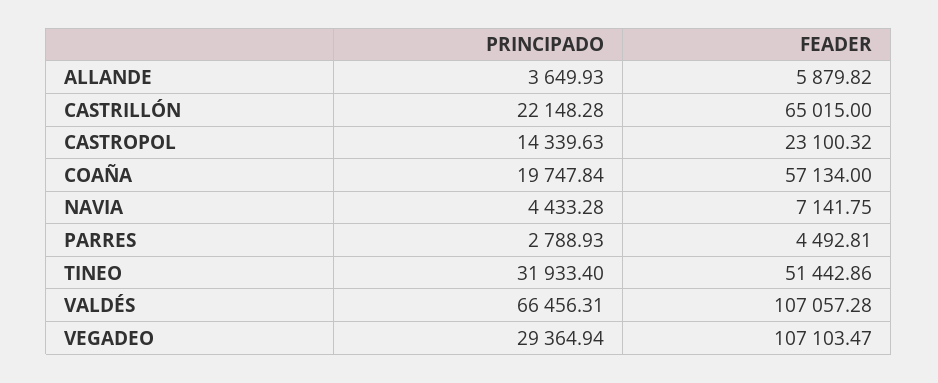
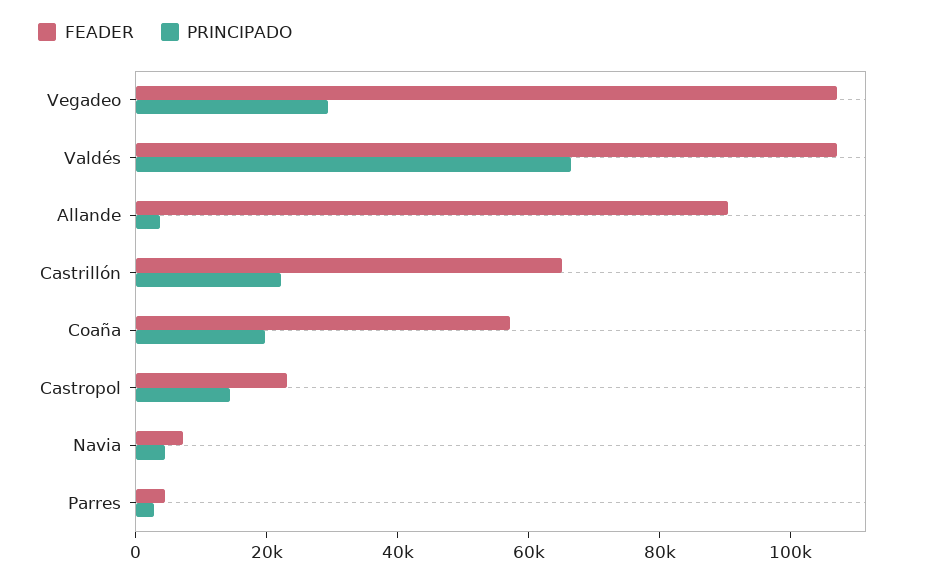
  {
    "PRINCIPADO": {
      "ALLANDE": 3649.93,
      "CASTRILLÓN": 22148.28,
      "CASTROPOL": 14339.63,
      "COAÑA": 19747.84,
      "NAVIA": 4433.28,
      "PARRES": 2788.93,
-     "TINEO": 31933.4,
      "VALDÉS": 66456.31,
      "VEGADEO": 29364.94
    },
    "FEADER": {
-     "ALLANDE": 5879.82,
+     "ALLANDE": 90000,
      "CASTRILLÓN": 65015,
      "CASTROPOL": 23100.32,
      "COAÑA": 57134,
      "NAVIA": 7141.75,
      "PARRES": 4492.81,
-     "TINEO": 51442.86,
      "VALDÉS": 107057.28,
      "VEGADEO": 107103.47
    }
  }

